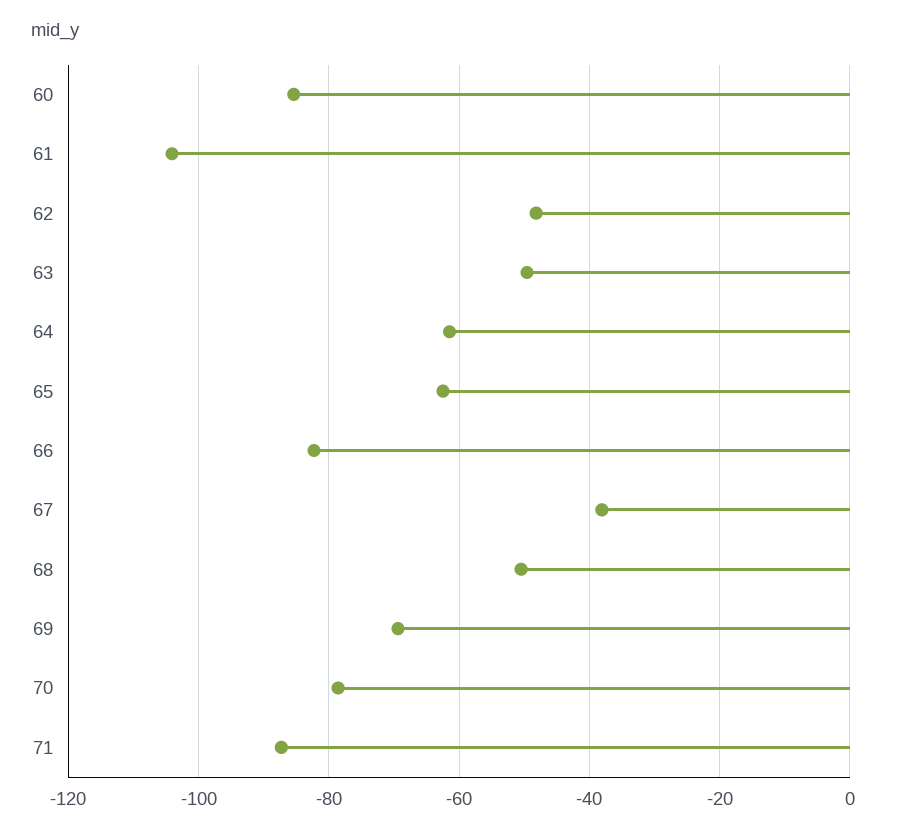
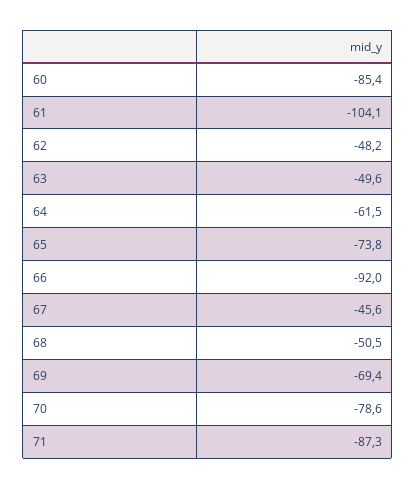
  {
    "60": -85.4,
    "61": -104.1,
    "62": -48.2,
    "63": -49.6,
    "64": -61.5,
-   "65": -62,
+   "65": -73.8,
-   "66": -82,
+   "66": -92,
-   "67": -38,
+   "67": -45.6,
    "68": -50.5,
    "69": -69.4,
    "70": -78.6,
    "71": -87.3
  }

